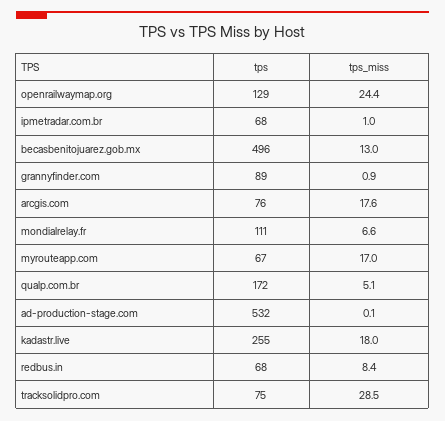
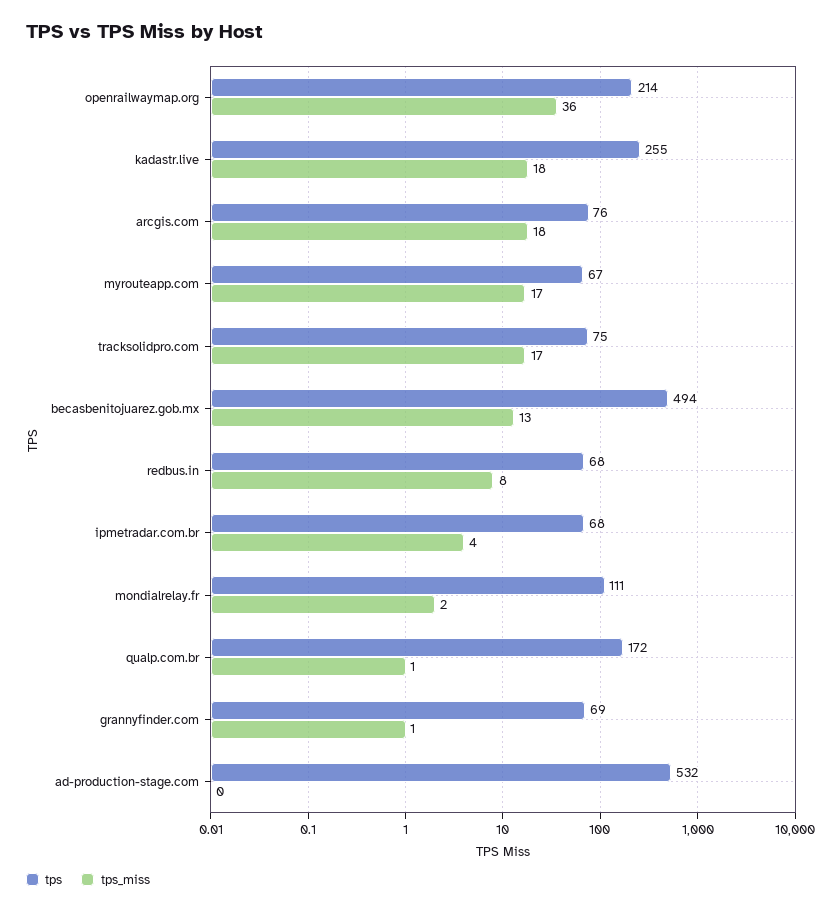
  {
    "tps": {
-     "openrailwaymap.org": 129,
+     "openrailwaymap.org": 214,
      "ipmetradar.com.br": 68,
-     "becasbenitojuarez.gob.mx": 496,
+     "becasbenitojuarez.gob.mx": 494,
-     "grannyfinder.com": 89,
+     "grannyfinder.com": 69,
      "arcgis.com": 76,
      "mondialrelay.fr": 111,
      "myrouteapp.com": 67,
      "qualp.com.br": 172,
      "ad-production-stage.com": 532,
      "kadastr.live": 255,
      "redbus.in": 68,
      "tracksolidpro.com": 75
    },
    "tps_miss": {
-     "openrailwaymap.org": 24.4,
+     "openrailwaymap.org": 36,
-     "ipmetradar.com.br": 1,
+     "ipmetradar.com.br": 4,
      "becasbenitojuarez.gob.mx": 13,
      "grannyfinder.com": 0.9,
      "arcgis.com": 17.6,
-     "mondialrelay.fr": 6.6,
+     "mondialrelay.fr": 2,
      "myrouteapp.com": 17,
-     "qualp.com.br": 5.1,
+     "qualp.com.br": 1,
      "ad-production-stage.com": 0.1,
      "kadastr.live": 18,
      "redbus.in": 8.4,
-     "tracksolidpro.com": 28.5
+     "tracksolidpro.com": 17
    }
  }

